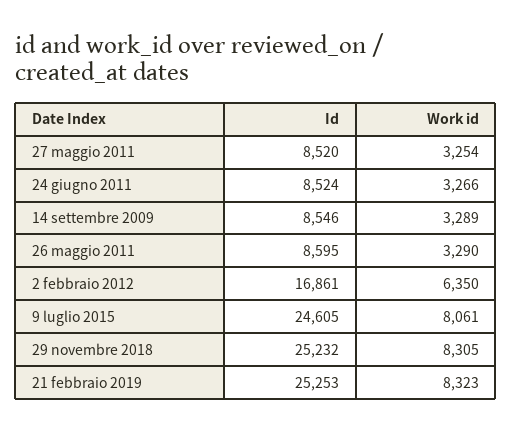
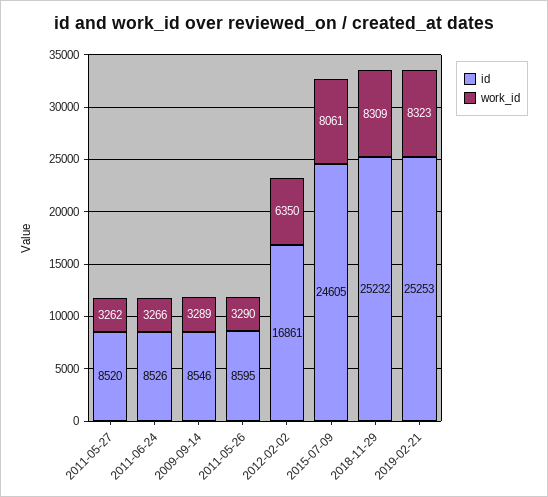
  {
    "Id": {
      "27 maggio 2011": 8520,
-     "24 giugno 2011": 8524,
+     "24 giugno 2011": 8526,
      "14 settembre 2009": 8546,
      "26 maggio 2011": 8595,
      "2 febbraio 2012": 16861,
      "9 luglio 2015": 24605,
      "29 novembre 2018": 25232,
      "21 febbraio 2019": 25253
    },
    "Work id": {
-     "27 maggio 2011": 3254,
+     "27 maggio 2011": 3262,
      "24 giugno 2011": 3266,
      "14 settembre 2009": 3289,
      "26 maggio 2011": 3290,
      "2 febbraio 2012": 6350,
      "9 luglio 2015": 8061,
-     "29 novembre 2018": 8305,
+     "29 novembre 2018": 8309,
      "21 febbraio 2019": 8323
    }
  }

